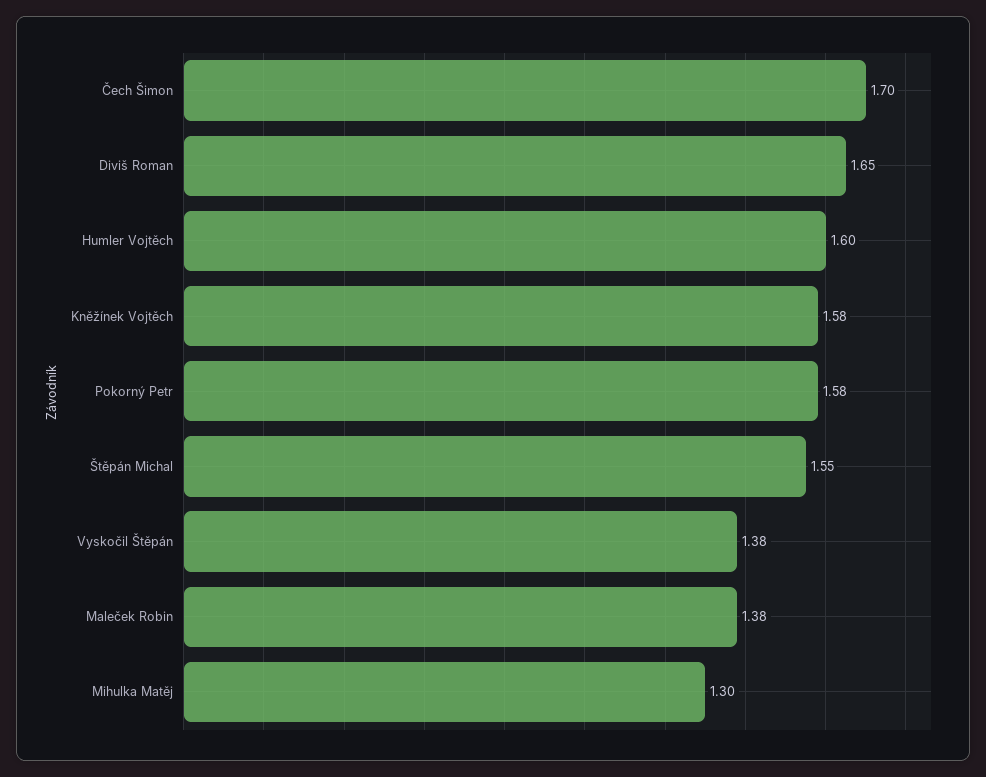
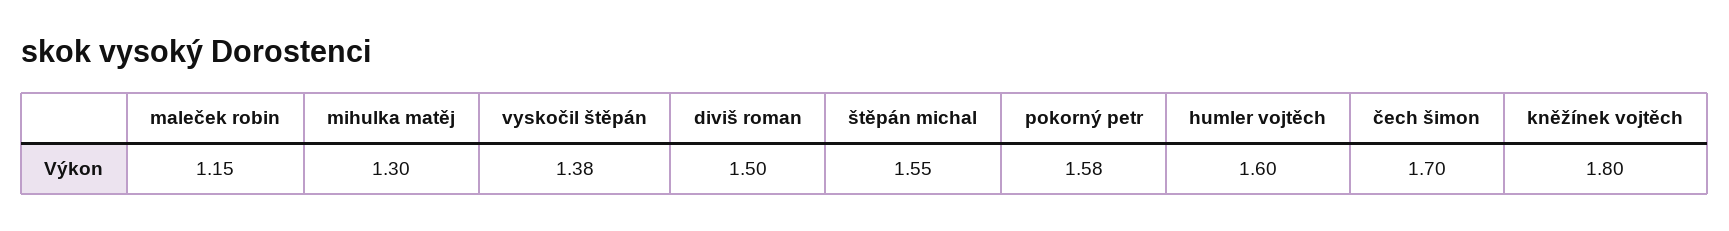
  {
    "Čech Šimon": 1.7,
-   "Diviš Roman": 1.65,
+   "Diviš Roman": 1.5,
    "Humler Vojtěch": 1.6,
-   "Kněžínek Vojtěch": 1.58,
+   "Kněžínek Vojtěch": 1.8,
    "Pokorný Petr": 1.58,
    "Štěpán Michal": 1.55,
    "Vyskočil Štěpán": 1.38,
-   "Maleček Robin": 1.38,
+   "Maleček Robin": 1.15,
    "Mihulka Matěj": 1.3
  }

